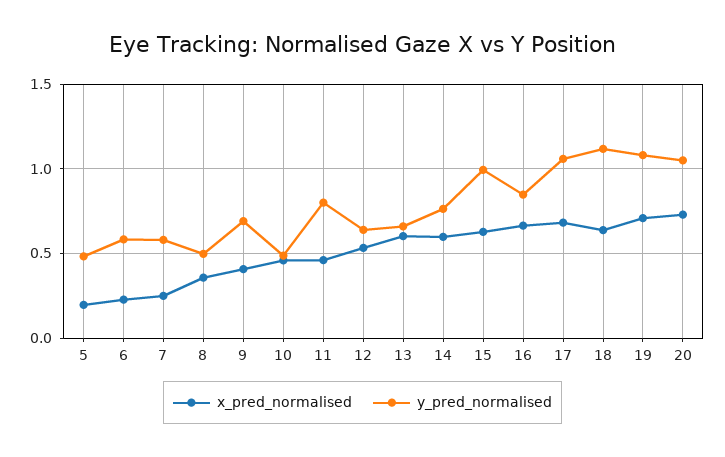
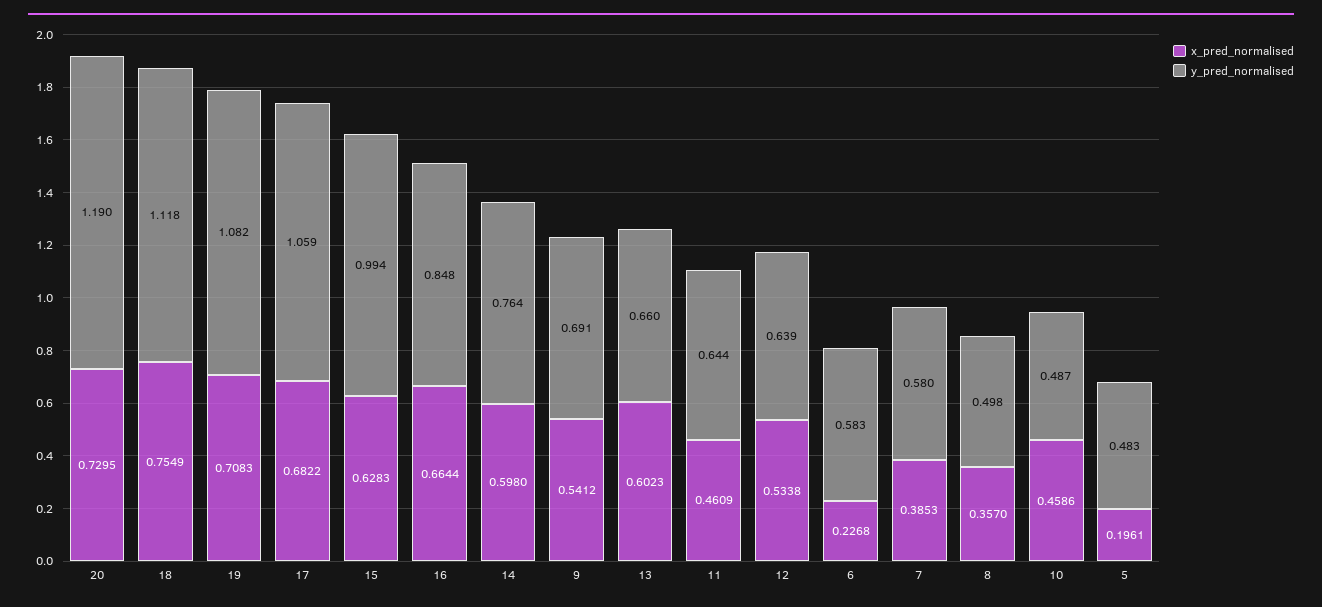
  {
    "x_pred_normalised": {
      "5": 0.1961,
      "6": 0.2268,
-     "7": 0.25,
+     "7": 0.3853,
      "8": 0.357,
-     "9": 0.4,
+     "9": 0.5412,
      "10": 0.4586,
      "11": 0.4609,
      "12": 0.5338,
      "13": 0.6023,
      "14": 0.598,
      "15": 0.6283,
      "16": 0.6644,
      "17": 0.6822,
-     "18": 0.65,
+     "18": 0.7549,
      "19": 0.7083,
      "20": 0.7295
    },
    "y_pred_normalised": {
      "5": 0.483,
      "6": 0.583,
      "7": 0.58,
      "8": 0.498,
      "9": 0.691,
      "10": 0.487,
-     "11": 0.8,
+     "11": 0.644,
      "12": 0.639,
      "13": 0.66,
      "14": 0.764,
      "15": 0.994,
      "16": 0.848,
      "17": 1.059,
      "18": 1.118,
      "19": 1.082,
-     "20": 1.05
+     "20": 1.19
    }
  }

